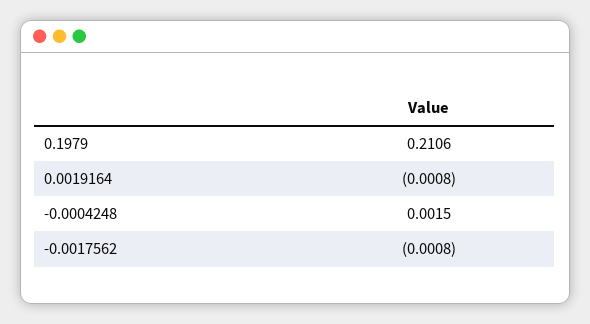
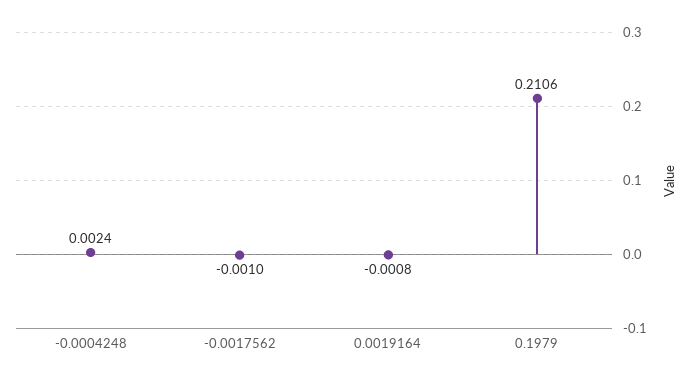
  {
    "0.1979": 0.2106,
    "0.0019164": -0.0008,
-   "-0.0004248": 0.0015,
+   "-0.0004248": 0.0024,
-   "-0.0017562": -0.0008
+   "-0.0017562": -0.001
  }

